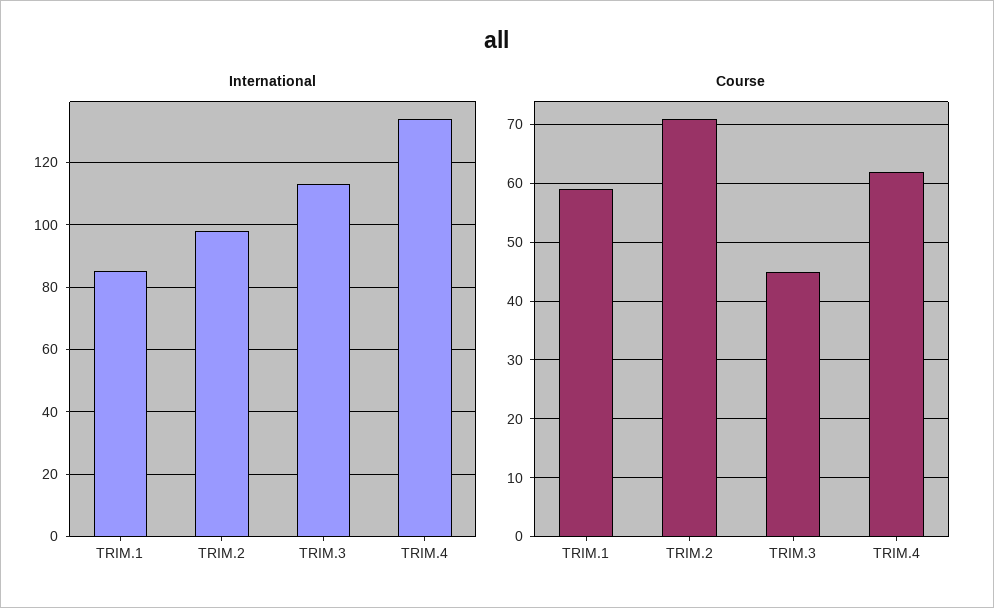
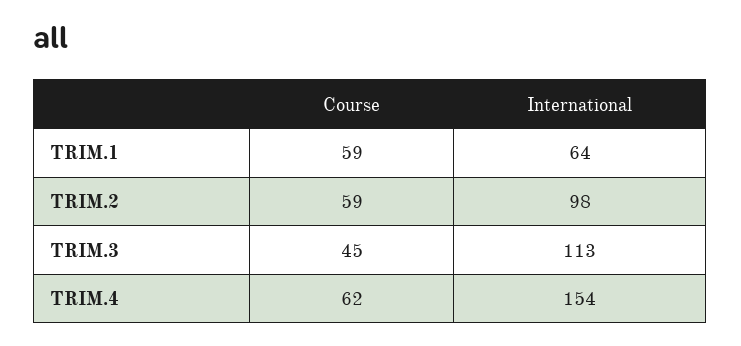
  {
    "International": {
-     "TRIM.1": 85,
+     "TRIM.1": 64,
      "TRIM.2": 98,
      "TRIM.3": 113,
-     "TRIM.4": 135
+     "TRIM.4": 154
    },
    "Course": {
      "TRIM.1": 59,
-     "TRIM.2": 70,
+     "TRIM.2": 59,
      "TRIM.3": 45,
      "TRIM.4": 62
    }
  }

